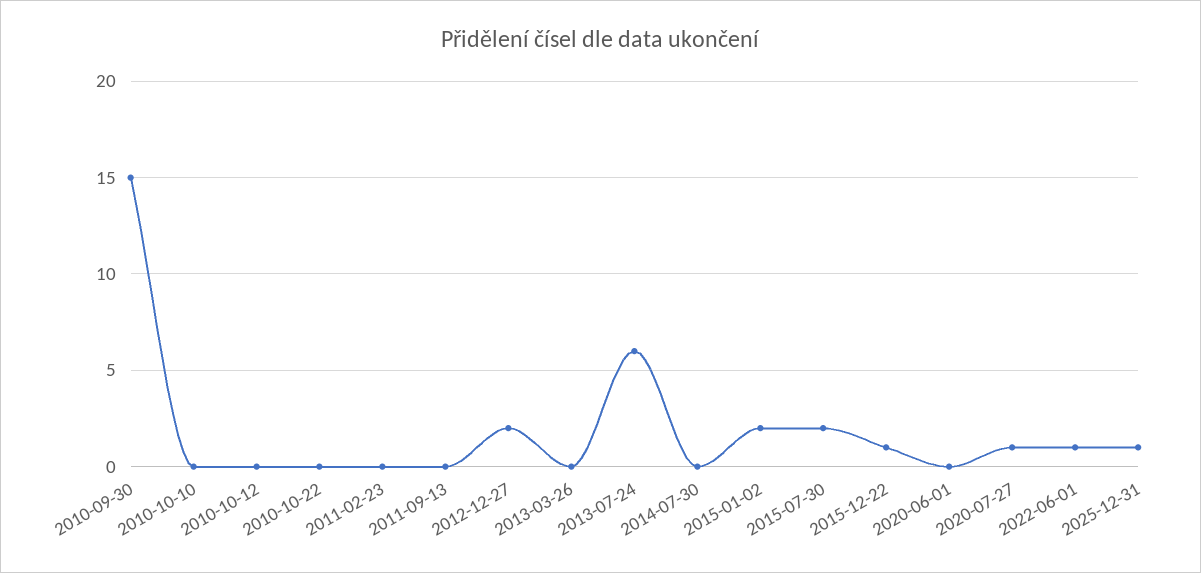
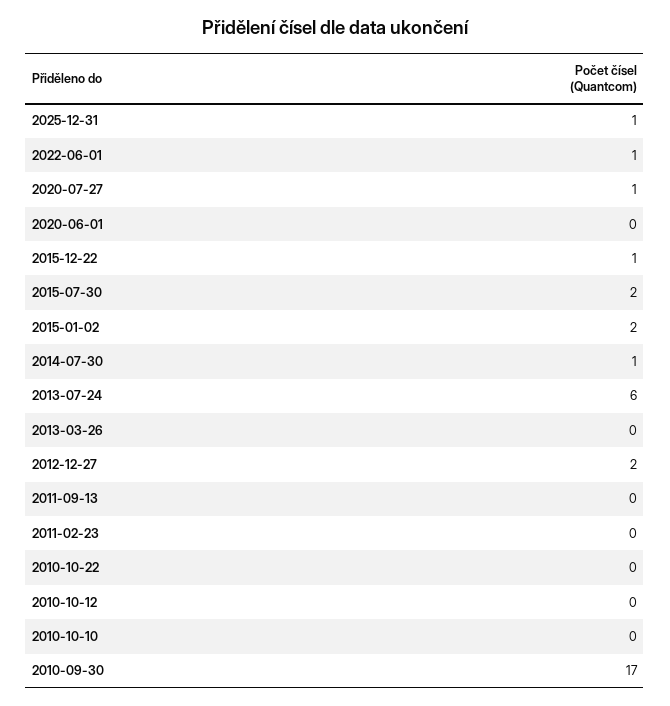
  {
-   "2010-09-30": 15,
+   "2010-09-30": 17,
    "2010-10-10": 0,
    "2010-10-12": 0,
    "2010-10-22": 0,
    "2011-02-23": 0,
    "2011-09-13": 0,
    "2012-12-27": 2,
    "2013-03-26": 0,
    "2013-07-24": 6,
-   "2014-07-30": 0,
+   "2014-07-30": 1,
    "2015-01-02": 2,
    "2015-07-30": 2,
    "2015-12-22": 1,
    "2020-06-01": 0,
    "2020-07-27": 1,
    "2022-06-01": 1,
    "2025-12-31": 1
  }

